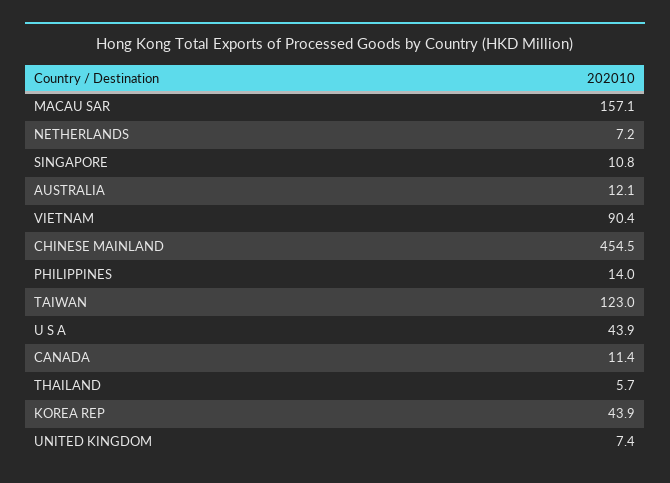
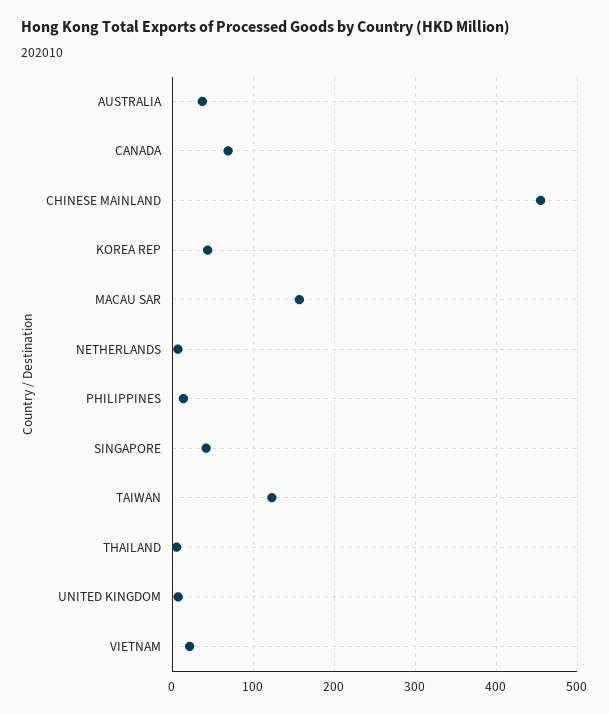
  {
    "MACAU SAR": 157.1,
    "NETHERLANDS": 7.2,
-   "SINGAPORE": 10.8,
+   "SINGAPORE": 40,
-   "AUSTRALIA": 12.1,
+   "AUSTRALIA": 40,
-   "VIETNAM": 90.4,
+   "VIETNAM": 20,
    "CHINESE MAINLAND": 454.5,
    "PHILIPPINES": 14,
    "TAIWAN": 123,
-   "U S A": 43.9,
-   "CANADA": 11.4,
+   "CANADA": 70,
    "THAILAND": 5.7,
    "KOREA REP": 43.9,
    "UNITED KINGDOM": 7.4
  }

